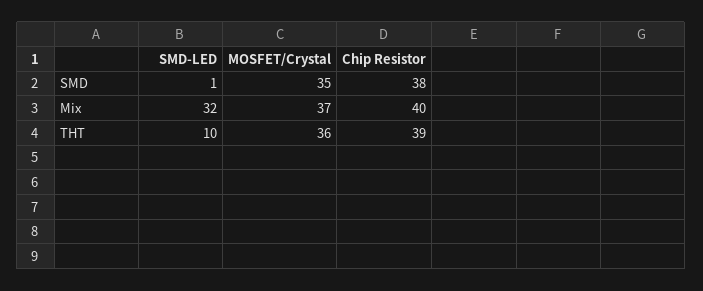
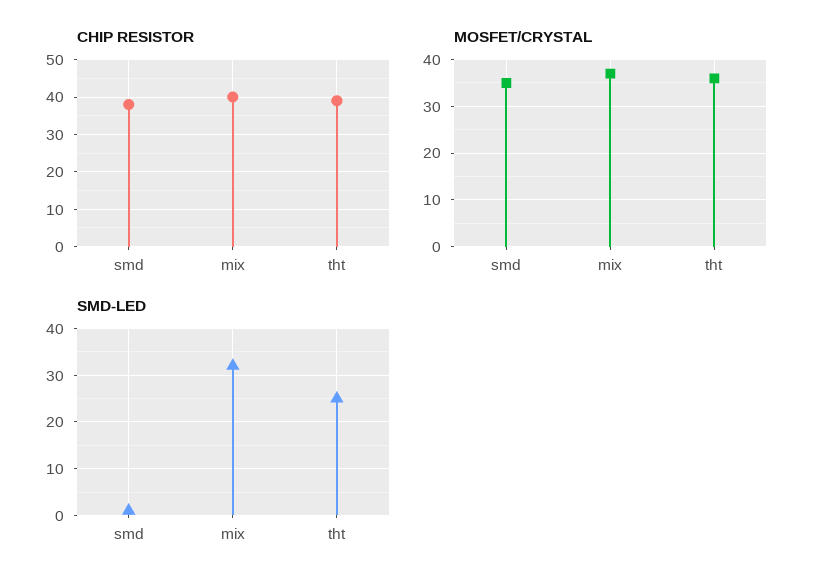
  {
    "SMD-LED": {
      "SMD": 1,
      "Mix": 32,
-     "THT": 10
+     "THT": 25
    },
    "MOSFET/Crystal": {
      "SMD": 35,
      "Mix": 37,
      "THT": 36
    },
    "Chip Resistor": {
      "SMD": 38,
      "Mix": 40,
      "THT": 39
    }
  }

